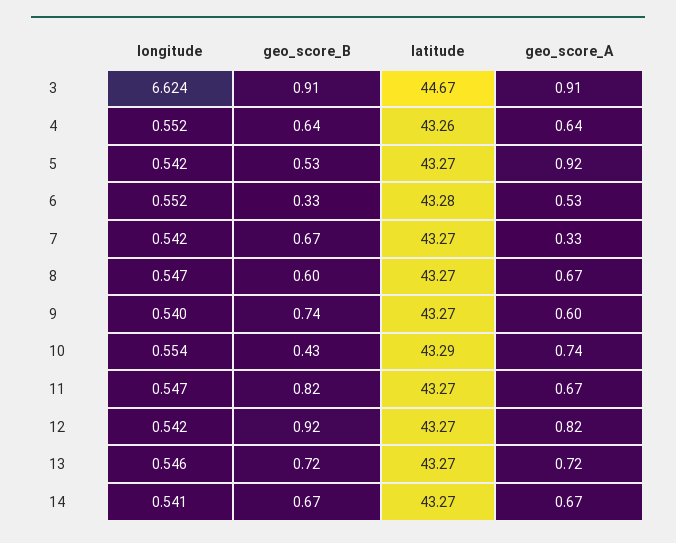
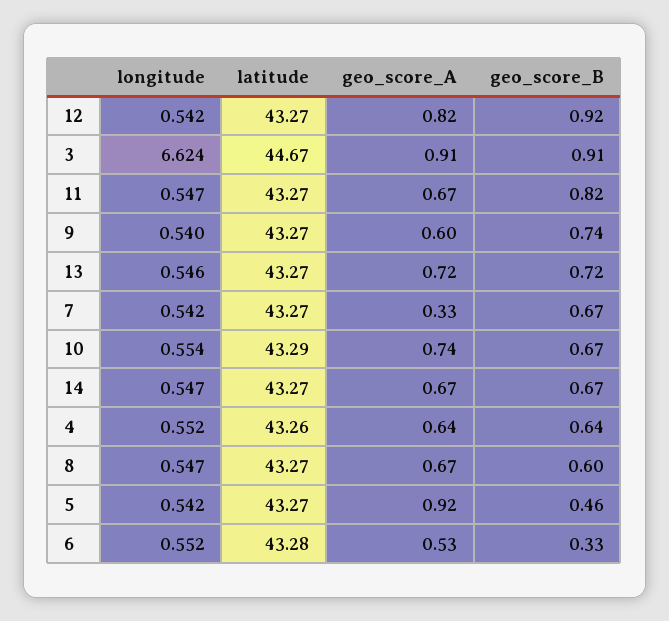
  {
    "longitude": {
      "3": 6.624,
      "4": 0.552,
      "5": 0.542,
      "6": 0.552,
      "7": 0.542,
      "8": 0.547,
      "9": 0.54,
      "10": 0.554,
      "11": 0.547,
      "12": 0.542,
      "13": 0.546,
-     "14": 0.541
+     "14": 0.547
    },
    "geo_score_B": {
      "3": 0.91,
      "4": 0.64,
-     "5": 0.53,
+     "5": 0.46,
      "6": 0.33,
      "7": 0.67,
      "8": 0.6,
      "9": 0.74,
-     "10": 0.43,
+     "10": 0.67,
      "11": 0.82,
      "12": 0.92,
      "13": 0.72,
      "14": 0.67
    },
    "latitude": {
      "3": 44.67,
      "4": 43.26,
      "5": 43.27,
      "6": 43.28,
      "7": 43.27,
      "8": 43.27,
      "9": 43.27,
      "10": 43.29,
      "11": 43.27,
      "12": 43.27,
      "13": 43.27,
      "14": 43.27
    },
    "geo_score_A": {
      "3": 0.91,
      "4": 0.64,
      "5": 0.92,
      "6": 0.53,
      "7": 0.33,
      "8": 0.67,
      "9": 0.6,
      "10": 0.74,
      "11": 0.67,
      "12": 0.82,
      "13": 0.72,
      "14": 0.67
    }
  }

